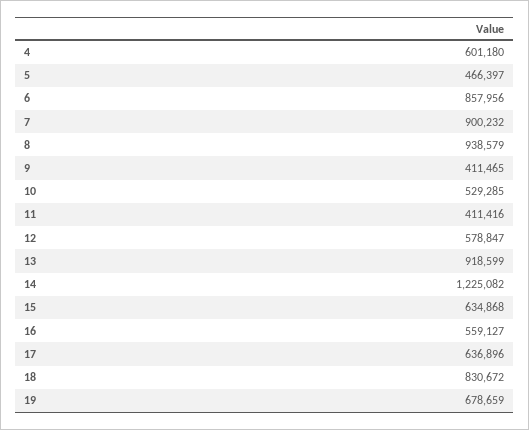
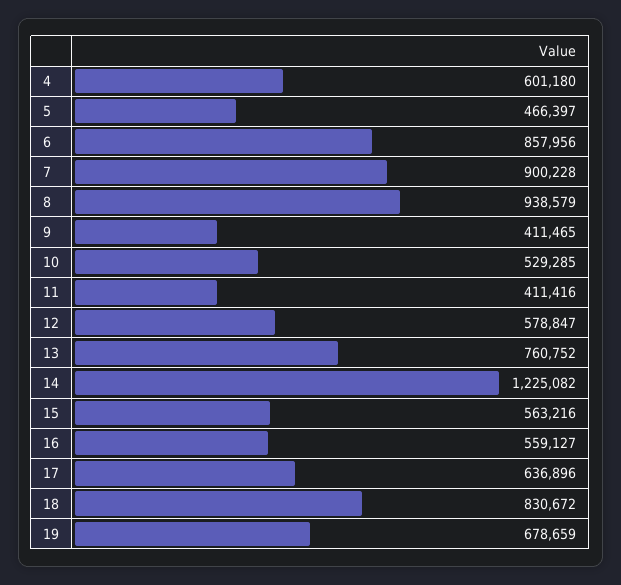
  {
    "4": 601180,
    "5": 466397,
    "6": 857956,
-   "7": 900232,
+   "7": 900228,
    "8": 938579,
    "9": 411465,
    "10": 529285,
    "11": 411416,
    "12": 578847,
-   "13": 918599,
+   "13": 760752,
    "14": 1225082,
-   "15": 634868,
+   "15": 563216,
    "16": 559127,
    "17": 636896,
    "18": 830672,
    "19": 678659
  }

